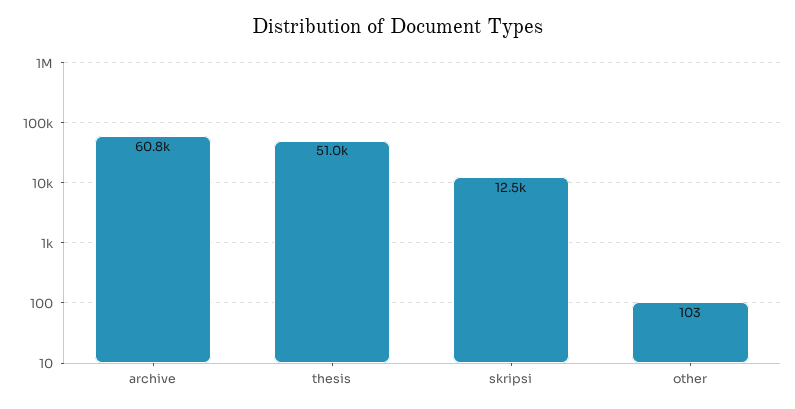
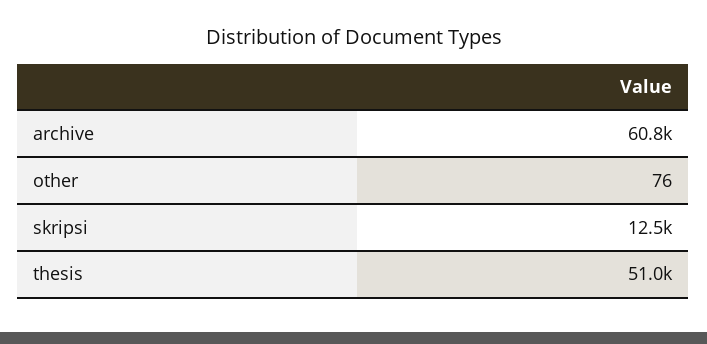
  {
    "archive": 60800,
    "thesis": 51000,
    "skripsi": 12500,
-   "other": 103
+   "other": 76
  }

